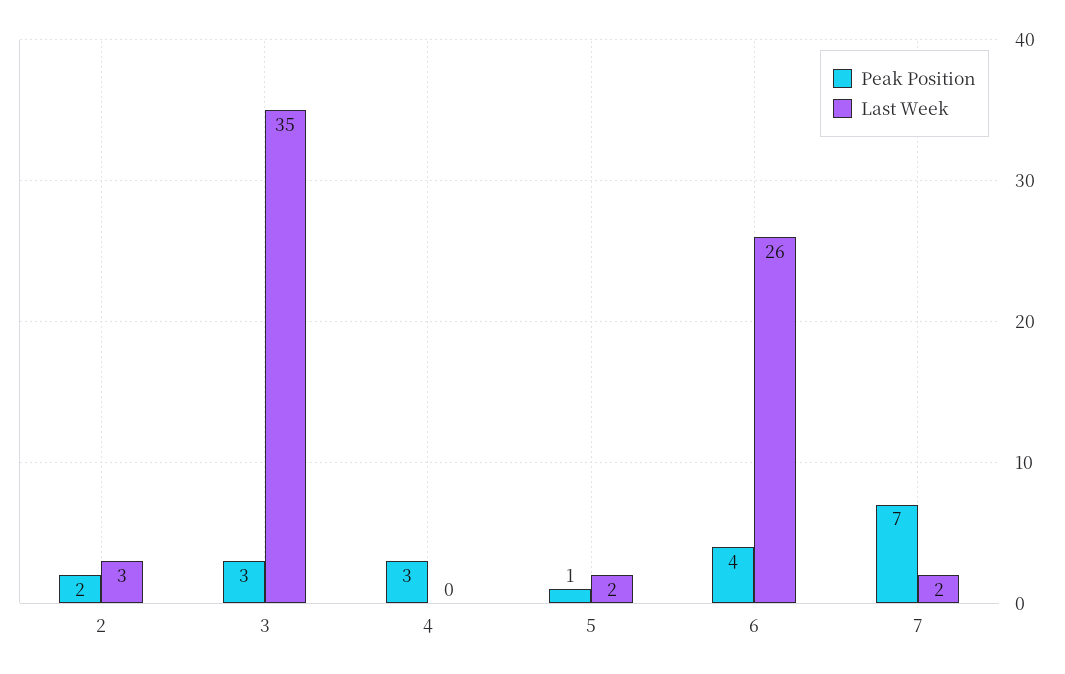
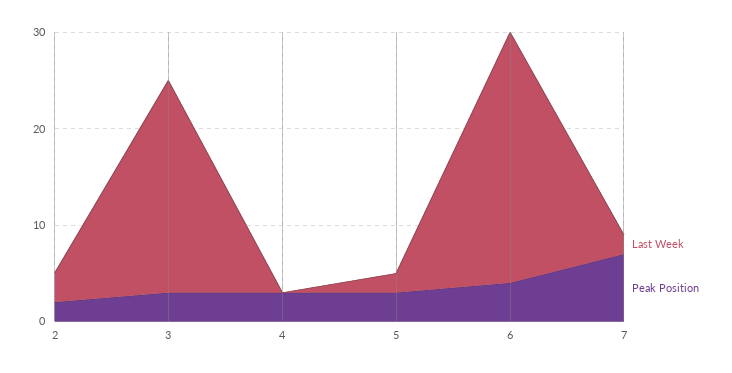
  {
    "Peak Position": {
      "2": 2,
      "3": 3,
      "4": 3,
-     "5": 1,
+     "5": 3,
      "6": 4,
      "7": 7
    },
    "Last Week": {
      "2": 3,
-     "3": 35,
+     "3": 22,
      "4": 0,
      "5": 2,
      "6": 26,
      "7": 2
    }
  }

